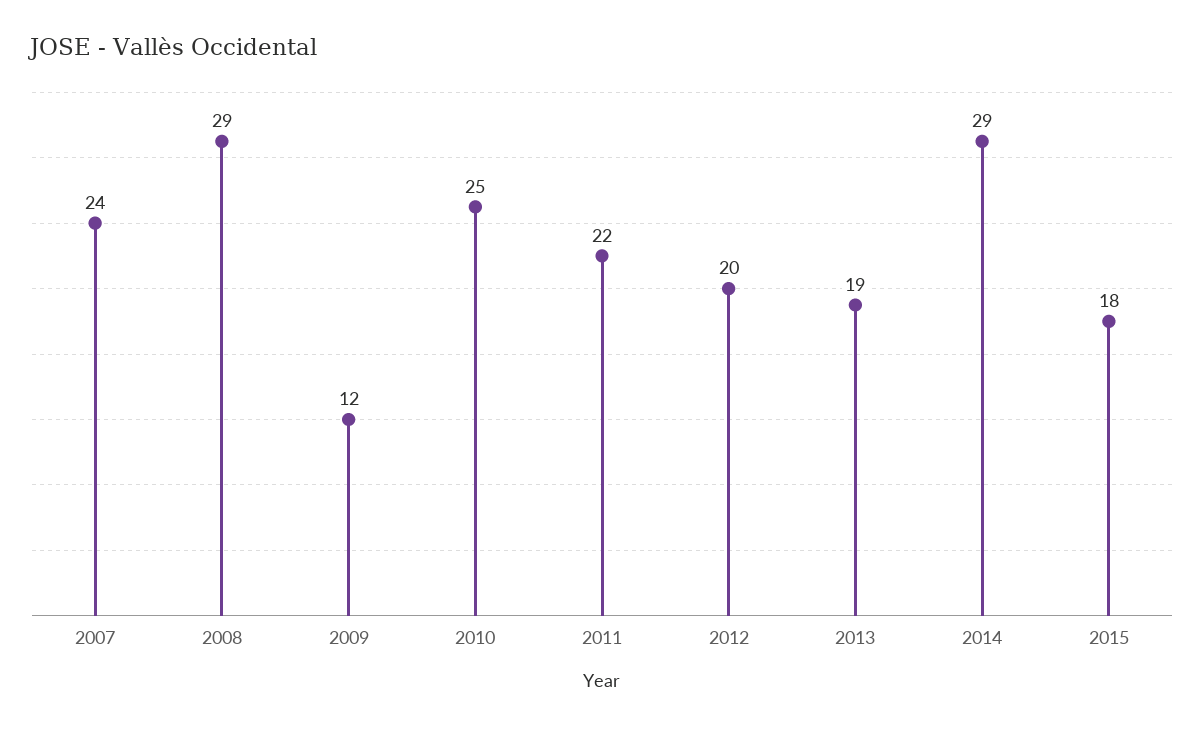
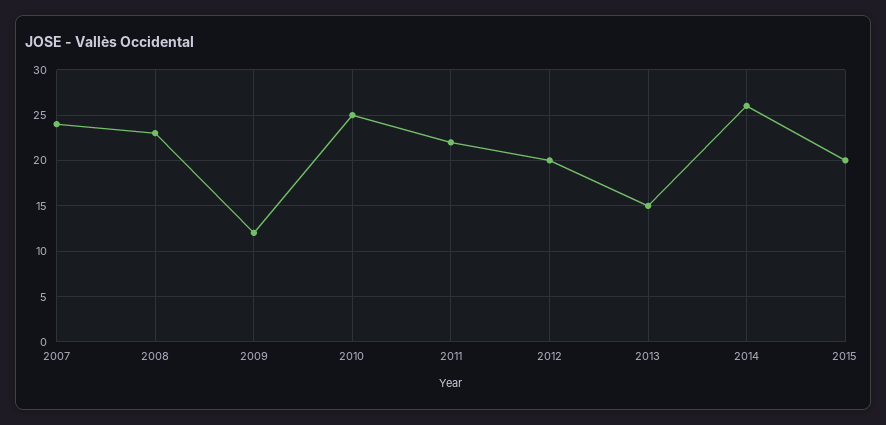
  {
    "2007": 24,
-   "2008": 29,
+   "2008": 23,
    "2009": 12,
    "2010": 25,
    "2011": 22,
    "2012": 20,
-   "2013": 19,
+   "2013": 15,
-   "2014": 29,
+   "2014": 26,
-   "2015": 18
+   "2015": 20
  }

